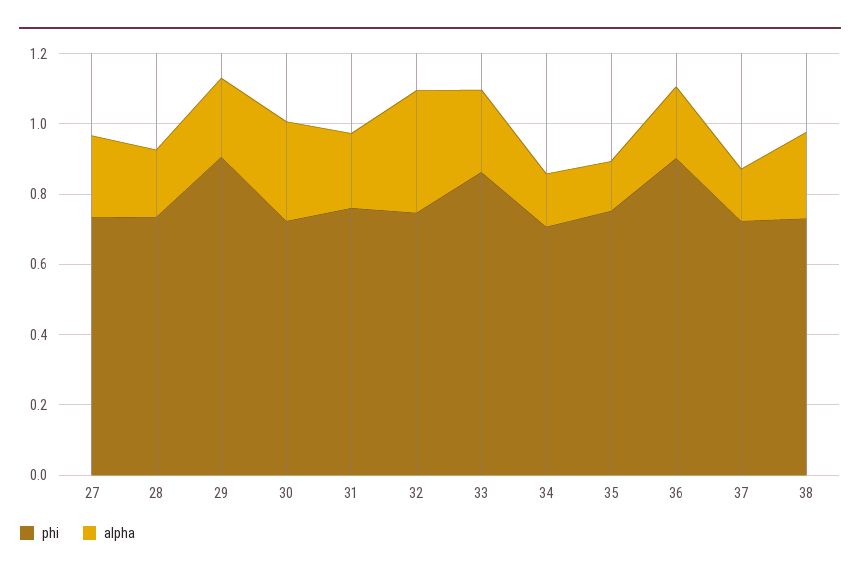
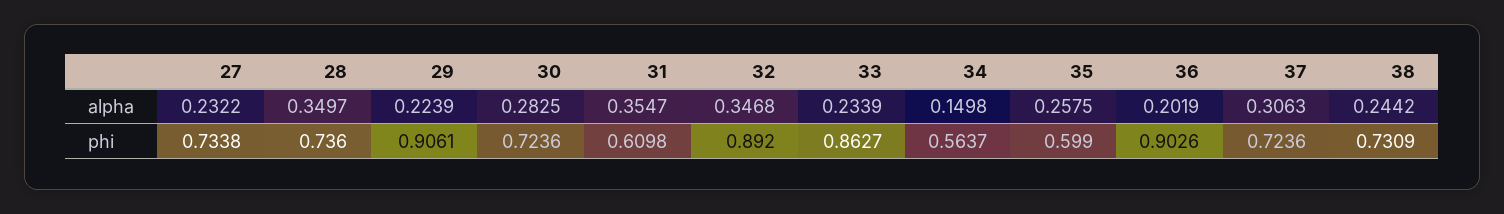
  {
    "phi": {
      "27": 0.7338,
      "28": 0.736,
      "29": 0.9061,
      "30": 0.7236,
-     "31": 0.75,
+     "31": 0.6098,
-     "32": 0.75,
+     "32": 0.892,
      "33": 0.8627,
-     "34": 0.7,
+     "34": 0.5637,
-     "35": 0.75,
+     "35": 0.599,
      "36": 0.9026,
      "37": 0.7236,
      "38": 0.7309
    },
    "alpha": {
      "27": 0.2322,
-     "28": 0.2,
+     "28": 0.3497,
      "29": 0.2239,
      "30": 0.2825,
-     "31": 0.2,
+     "31": 0.3547,
      "32": 0.3468,
      "33": 0.2339,
      "34": 0.1498,
-     "35": 0.15,
+     "35": 0.2575,
      "36": 0.2019,
-     "37": 0.15,
+     "37": 0.3063,
      "38": 0.2442
    }
  }

